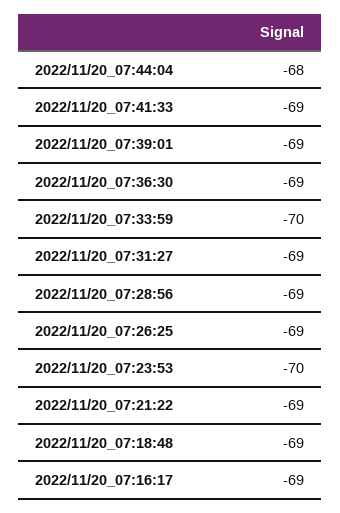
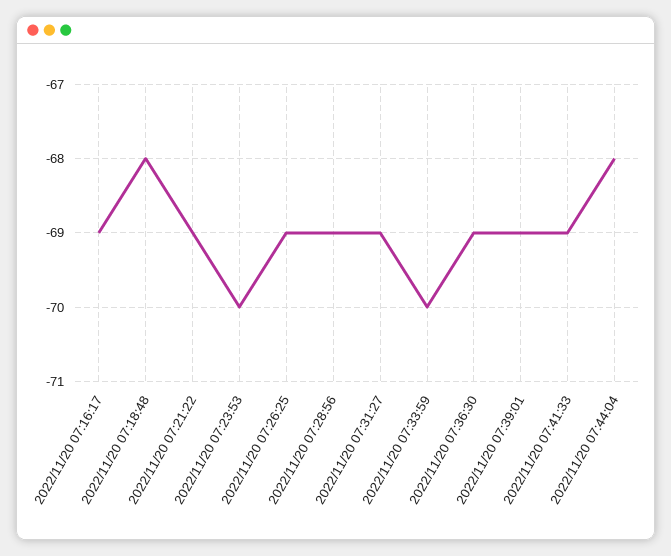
  {
    "2022/11/20_07:44:04": -68,
    "2022/11/20_07:41:33": -69,
    "2022/11/20_07:39:01": -69,
    "2022/11/20_07:36:30": -69,
    "2022/11/20_07:33:59": -70,
    "2022/11/20_07:31:27": -69,
    "2022/11/20_07:28:56": -69,
    "2022/11/20_07:26:25": -69,
    "2022/11/20_07:23:53": -70,
    "2022/11/20_07:21:22": -69,
-   "2022/11/20_07:18:48": -69,
+   "2022/11/20_07:18:48": -68,
    "2022/11/20_07:16:17": -69
  }

